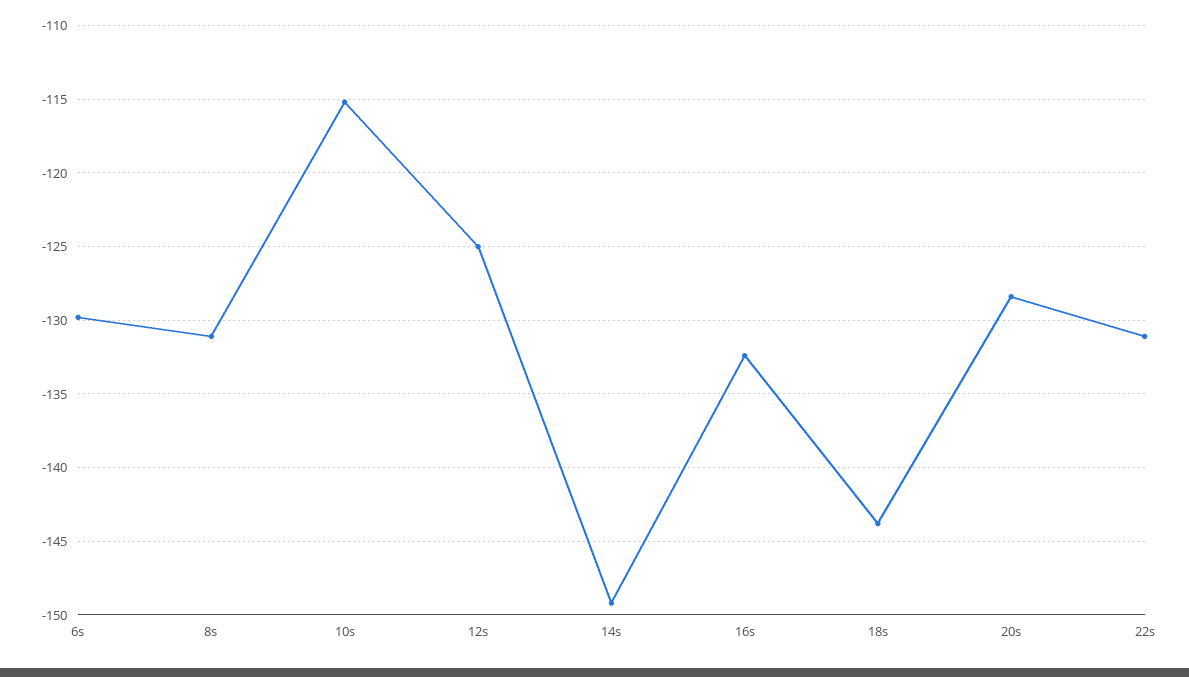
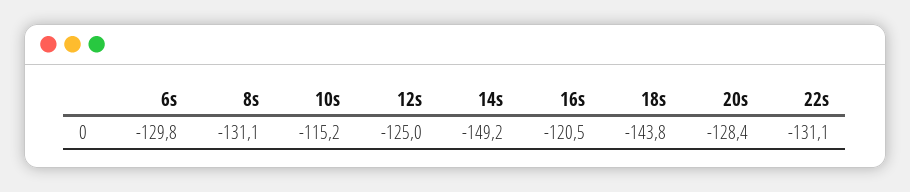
  {
    "6s": -129.8,
    "8s": -131.1,
    "10s": -115.2,
    "12s": -125,
    "14s": -149.2,
-   "16s": -132.5,
+   "16s": -120.5,
    "18s": -143.8,
    "20s": -128.4,
    "22s": -131.1
  }

